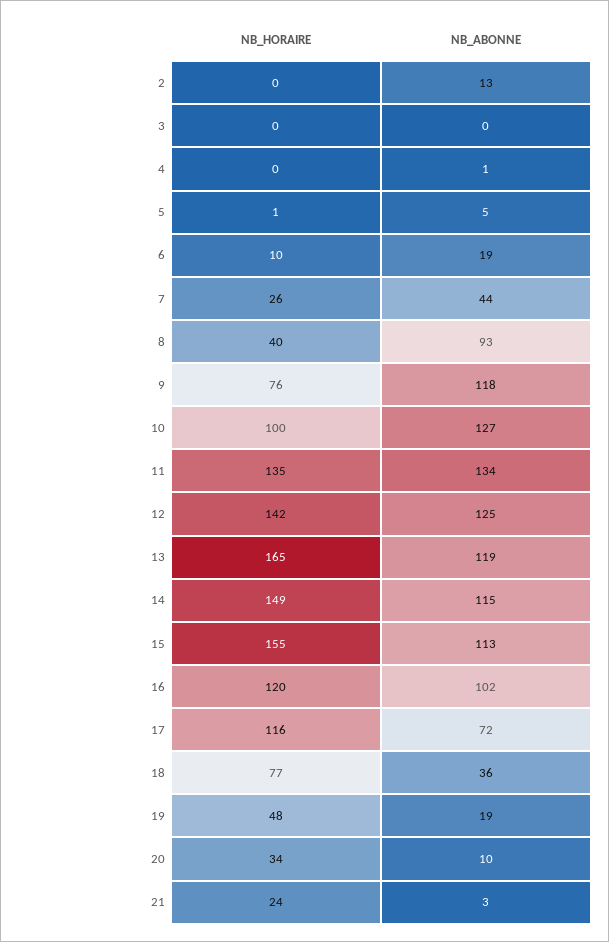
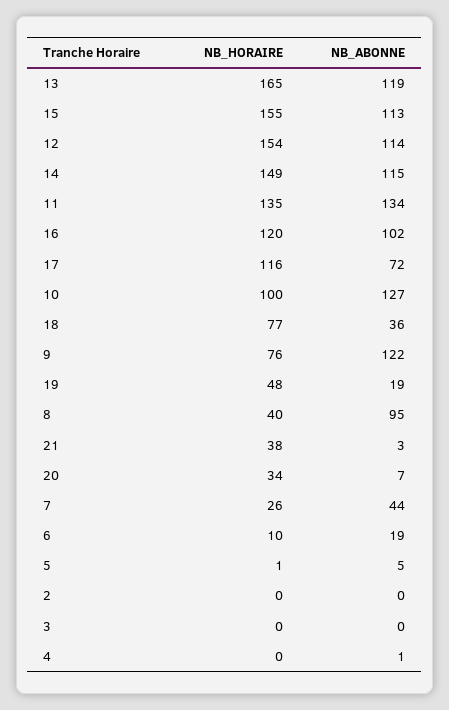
  {
    "NB_HORAIRE": {
      "2": 0,
      "3": 0,
      "4": 0,
      "5": 1,
      "6": 10,
      "7": 26,
      "8": 40,
      "9": 76,
      "10": 100,
      "11": 135,
-     "12": 142,
+     "12": 154,
      "13": 165,
      "14": 149,
      "15": 155,
      "16": 120,
      "17": 116,
      "18": 77,
      "19": 48,
      "20": 34,
-     "21": 24
+     "21": 38
    },
    "NB_ABONNE": {
-     "2": 13,
+     "2": 0,
      "3": 0,
      "4": 1,
      "5": 5,
      "6": 19,
      "7": 44,
-     "8": 93,
+     "8": 95,
-     "9": 118,
+     "9": 122,
      "10": 127,
      "11": 134,
-     "12": 125,
+     "12": 114,
      "13": 119,
      "14": 115,
      "15": 113,
      "16": 102,
      "17": 72,
      "18": 36,
      "19": 19,
-     "20": 10,
+     "20": 7,
      "21": 3
    }
  }

